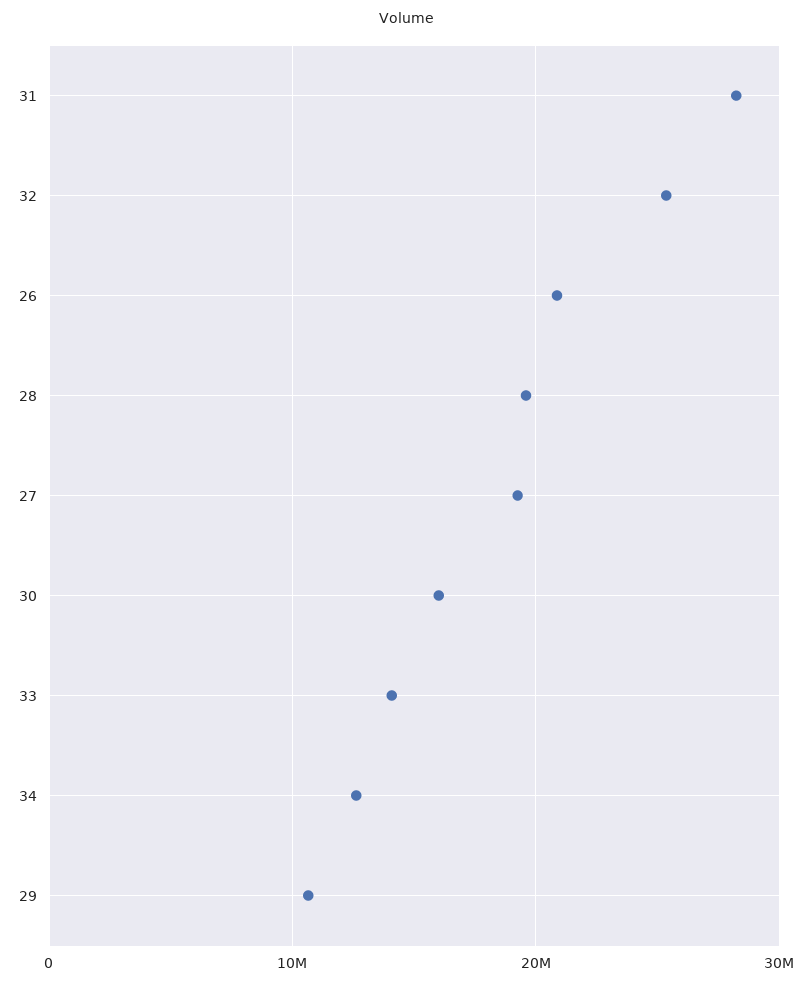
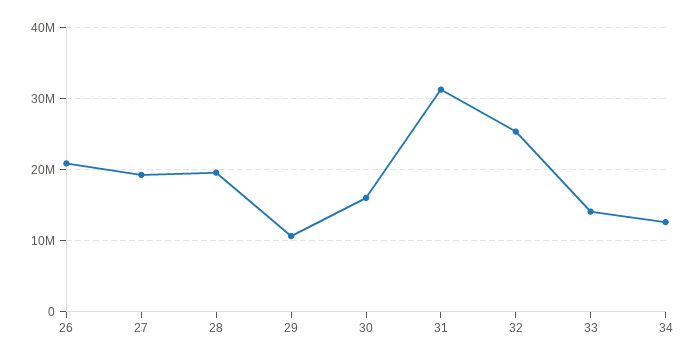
  {
-   "31": 28000000,
+   "31": 31000000,
    "32": 25000000,
    "26": 21000000,
    "28": 20000000,
    "27": 19000000,
    "30": 16000000,
    "33": 14000000,
    "34": 13000000,
    "29": 11000000
  }

